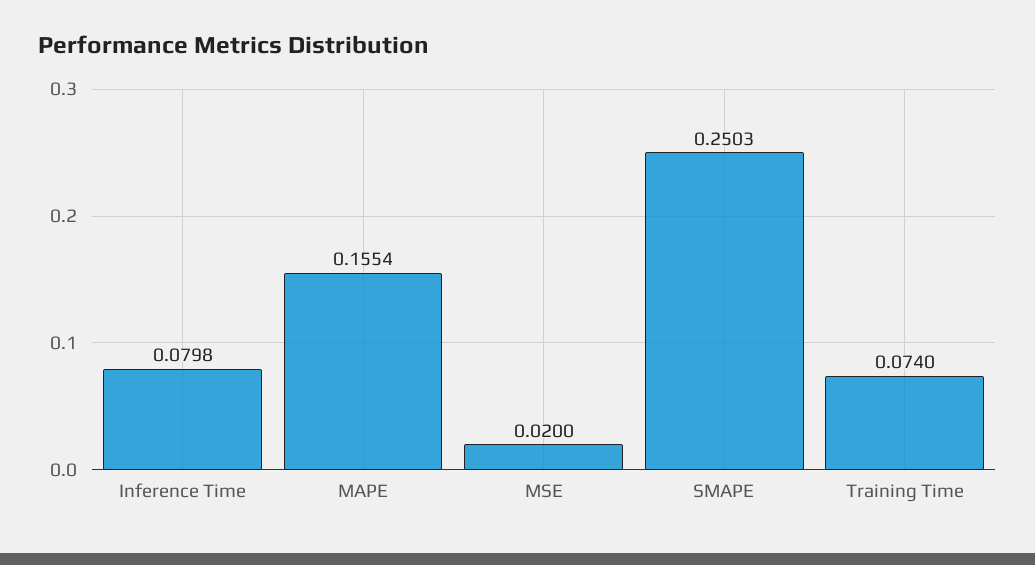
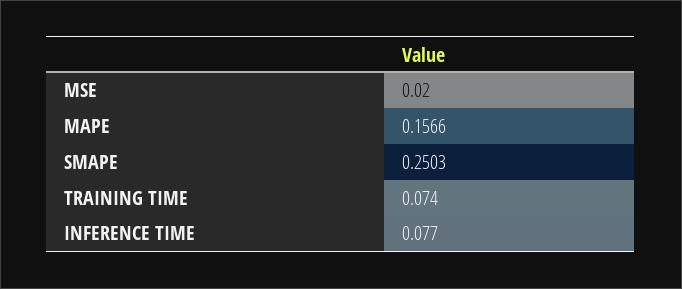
  {
-   "Inference Time": 0.0798,
+   "Inference Time": 0.077,
-   "MAPE": 0.1554,
+   "MAPE": 0.1566,
    "MSE": 0.02,
    "SMAPE": 0.2503,
    "Training Time": 0.074
  }

